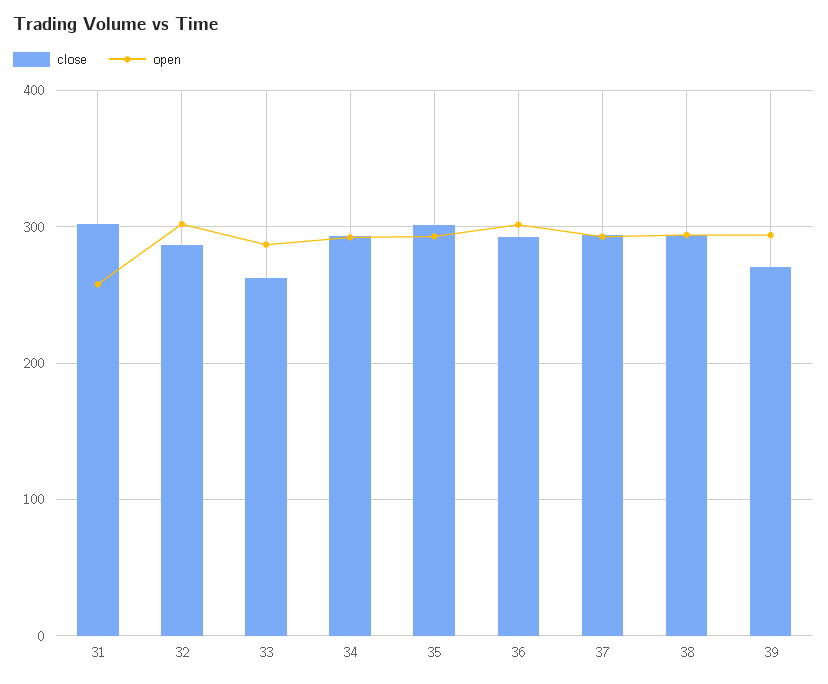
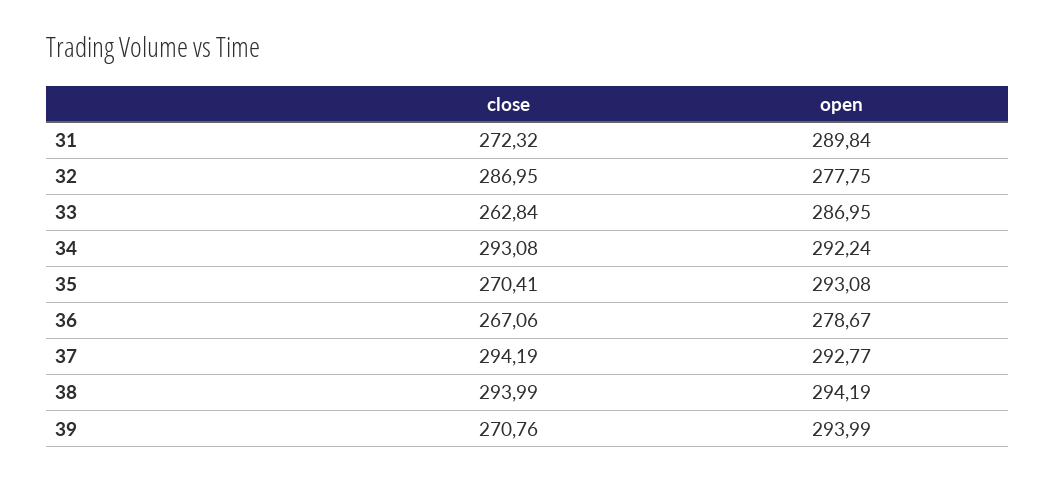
  {
    "close": {
-     "31": 300,
+     "31": 272.32,
      "32": 286.95,
      "33": 262.84,
      "34": 293.08,
-     "35": 300,
+     "35": 270.41,
-     "36": 290,
+     "36": 267.06,
      "37": 294.19,
      "38": 293.99,
      "39": 270.76
    },
    "open": {
-     "31": 260,
+     "31": 289.84,
-     "32": 300,
+     "32": 277.75,
      "33": 286.95,
      "34": 292.24,
      "35": 293.08,
-     "36": 300,
+     "36": 278.67,
      "37": 292.77,
      "38": 294.19,
      "39": 293.99
    }
  }

